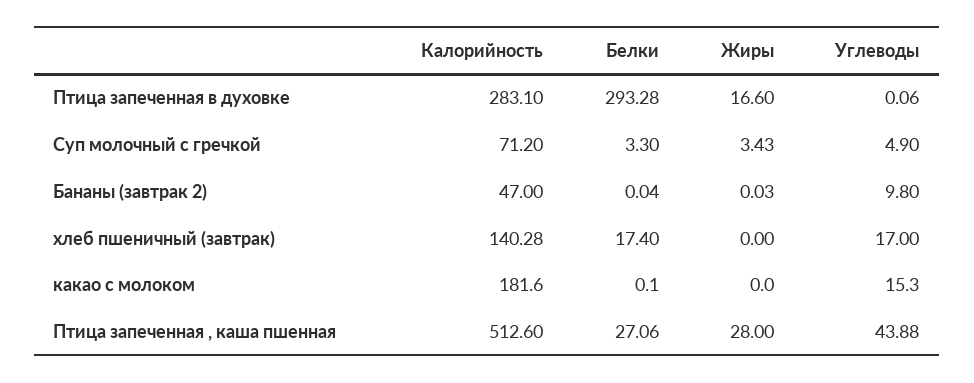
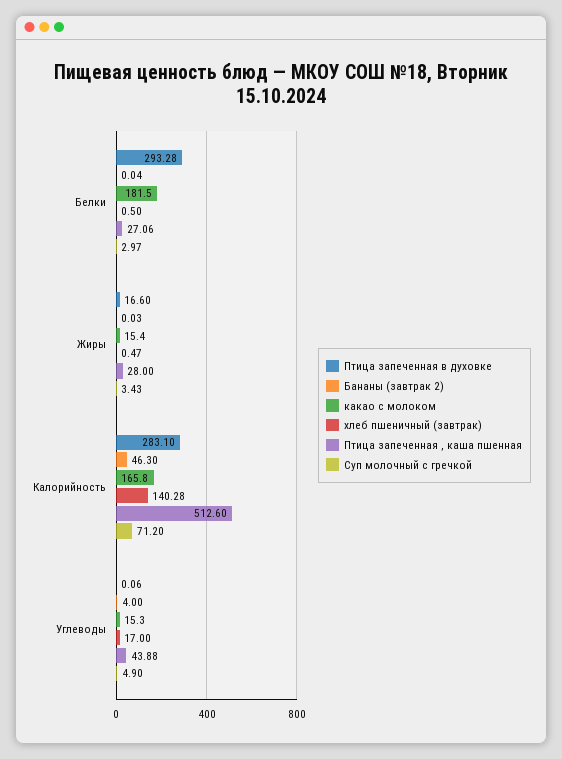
  {
    "Птица запеченная в духовке": {
      "Калорийность": 283.1,
      "Белки": 293.28,
      "Жиры": 16.6,
      "Углеводы": 0.06
    },
    "Суп молочный с гречкой": {
      "Калорийность": 71.2,
-     "Белки": 3.3,
+     "Белки": 2.97,
      "Жиры": 3.43,
      "Углеводы": 4.9
    },
    "Бананы (завтрак 2)": {
-     "Калорийность": 47,
+     "Калорийность": 46.3,
      "Белки": 0.04,
      "Жиры": 0.03,
-     "Углеводы": 9.8
+     "Углеводы": 4
    },
    "хлеб пшеничный (завтрак)": {
      "Калорийность": 140.28,
-     "Белки": 17.4,
+     "Белки": 0.5,
-     "Жиры": 0,
+     "Жиры": 0.47,
      "Углеводы": 17
    },
    "какао с молоком": {
-     "Калорийность": 181.6,
+     "Калорийность": 165.8,
-     "Белки": 0.1,
+     "Белки": 181.5,
-     "Жиры": 0,
+     "Жиры": 15.4,
      "Углеводы": 15.3
    },
    "Птица запеченная , каша пшенная": {
      "Калорийность": 512.6,
      "Белки": 27.06,
      "Жиры": 28,
      "Углеводы": 43.88
    }
  }

